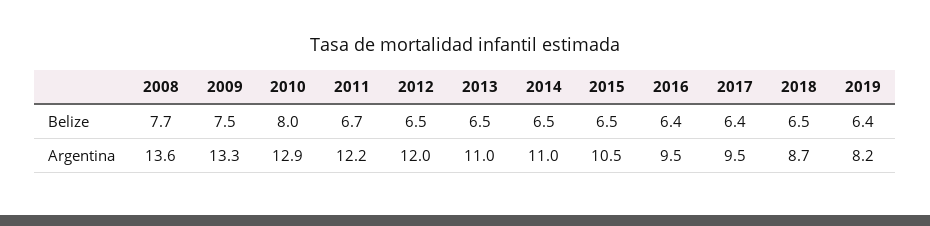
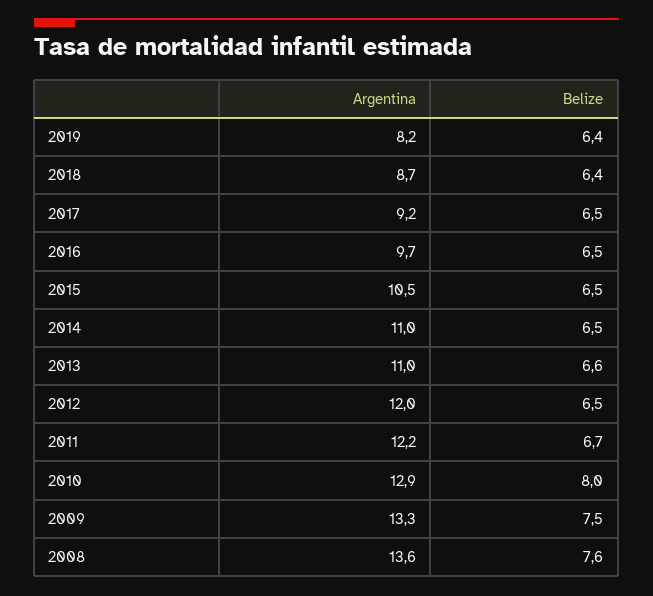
  {
    "2008": {
-     "Belize": 7.7,
+     "Belize": 7.6,
      "Argentina": 13.6
    },
    "2009": {
      "Belize": 7.5,
      "Argentina": 13.3
    },
    "2010": {
      "Belize": 8,
      "Argentina": 12.9
    },
    "2011": {
      "Belize": 6.7,
      "Argentina": 12.2
    },
    "2012": {
      "Belize": 6.5,
      "Argentina": 12
    },
    "2013": {
-     "Belize": 6.5,
+     "Belize": 6.6,
      "Argentina": 11
    },
    "2014": {
      "Belize": 6.5,
      "Argentina": 11
    },
    "2015": {
      "Belize": 6.5,
      "Argentina": 10.5
    },
    "2016": {
-     "Belize": 6.4,
+     "Belize": 6.5,
-     "Argentina": 9.5
+     "Argentina": 9.7
    },
    "2017": {
-     "Belize": 6.4,
+     "Belize": 6.5,
-     "Argentina": 9.5
+     "Argentina": 9.2
    },
    "2018": {
-     "Belize": 6.5,
+     "Belize": 6.4,
      "Argentina": 8.7
    },
    "2019": {
      "Belize": 6.4,
      "Argentina": 8.2
    }
  }

